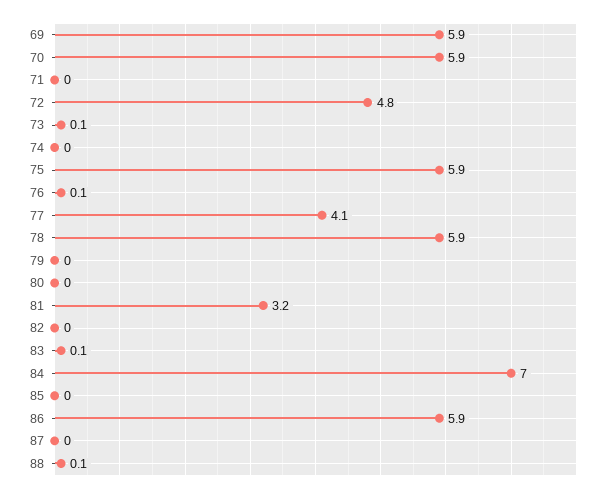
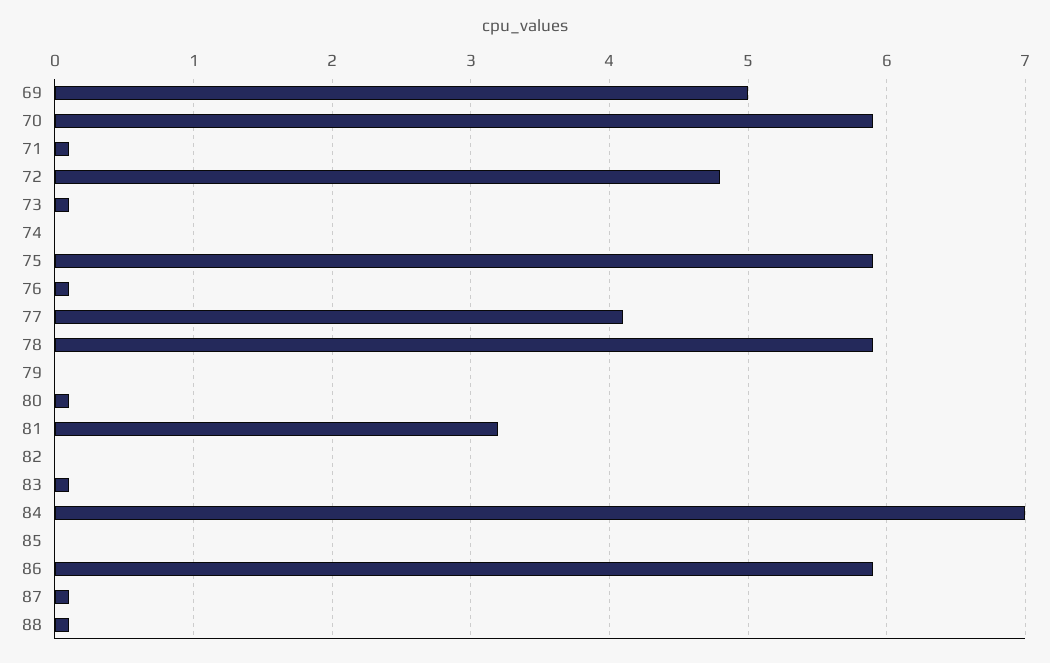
  {
-   "69": 5.9,
+   "69": 5,
    "70": 5.9,
-   "71": 0,
+   "71": 0.1,
    "72": 4.8,
    "73": 0.1,
    "74": 0,
    "75": 5.9,
    "76": 0.1,
    "77": 4.1,
    "78": 5.9,
    "79": 0,
-   "80": 0,
+   "80": 0.1,
    "81": 3.2,
    "82": 0,
    "83": 0.1,
    "84": 7,
    "85": 0,
    "86": 5.9,
-   "87": 0,
+   "87": 0.1,
    "88": 0.1
  }

